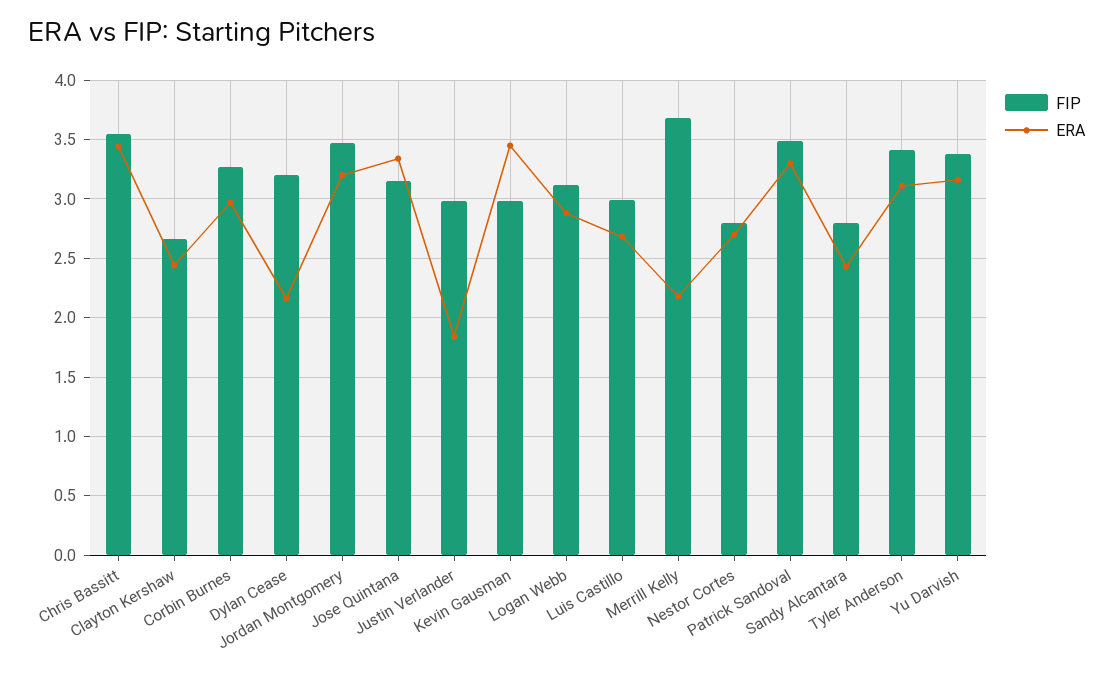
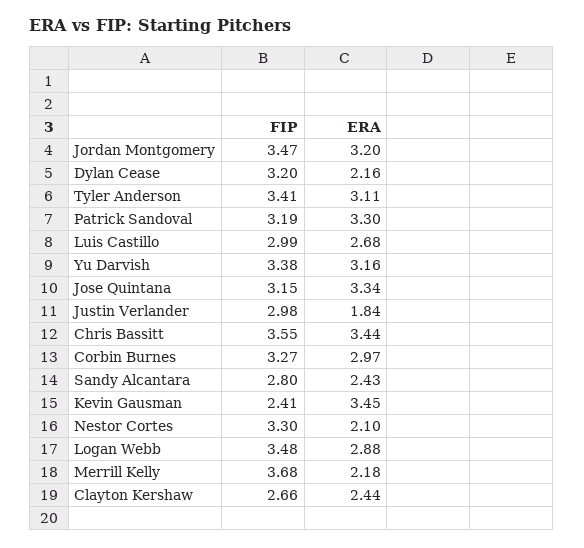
  {
    "FIP": {
      "Chris Bassitt": 3.55,
      "Clayton Kershaw": 2.66,
      "Corbin Burnes": 3.27,
      "Dylan Cease": 3.2,
      "Jordan Montgomery": 3.47,
      "Jose Quintana": 3.15,
      "Justin Verlander": 2.98,
-     "Kevin Gausman": 3,
+     "Kevin Gausman": 2.41,
-     "Logan Webb": 3.1,
+     "Logan Webb": 3.48,
      "Luis Castillo": 2.99,
      "Merrill Kelly": 3.68,
-     "Nestor Cortes": 2.8,
+     "Nestor Cortes": 3.3,
-     "Patrick Sandoval": 3.5,
+     "Patrick Sandoval": 3.19,
      "Sandy Alcantara": 2.8,
      "Tyler Anderson": 3.41,
      "Yu Darvish": 3.38
    },
    "ERA": {
      "Chris Bassitt": 3.44,
      "Clayton Kershaw": 2.44,
      "Corbin Burnes": 2.97,
      "Dylan Cease": 2.16,
      "Jordan Montgomery": 3.2,
      "Jose Quintana": 3.34,
      "Justin Verlander": 1.84,
      "Kevin Gausman": 3.45,
      "Logan Webb": 2.88,
      "Luis Castillo": 2.68,
      "Merrill Kelly": 2.18,
-     "Nestor Cortes": 2.7,
+     "Nestor Cortes": 2.1,
      "Patrick Sandoval": 3.3,
      "Sandy Alcantara": 2.43,
      "Tyler Anderson": 3.11,
      "Yu Darvish": 3.16
    }
  }

